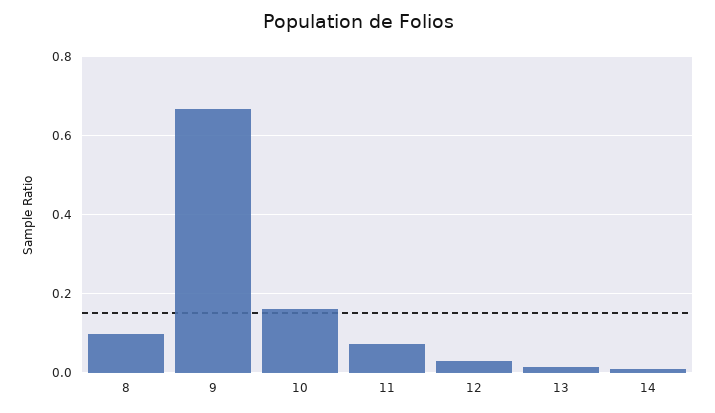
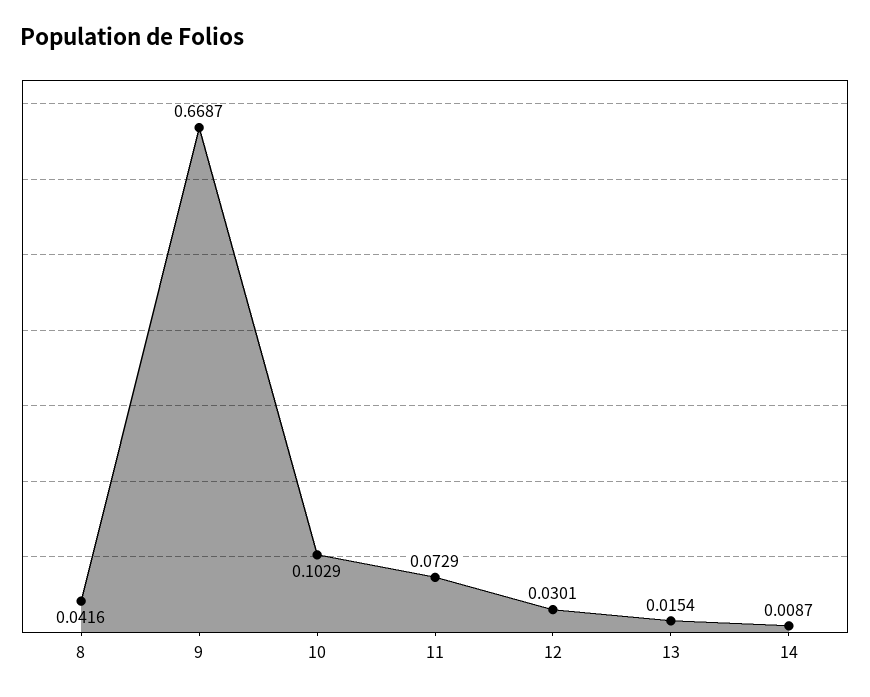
  {
-   "8": 0.1,
+   "8": 0.0416,
    "9": 0.6687,
-   "10": 0.16,
+   "10": 0.1029,
    "11": 0.0729,
    "12": 0.0301,
    "13": 0.0154,
    "14": 0.0087
  }

